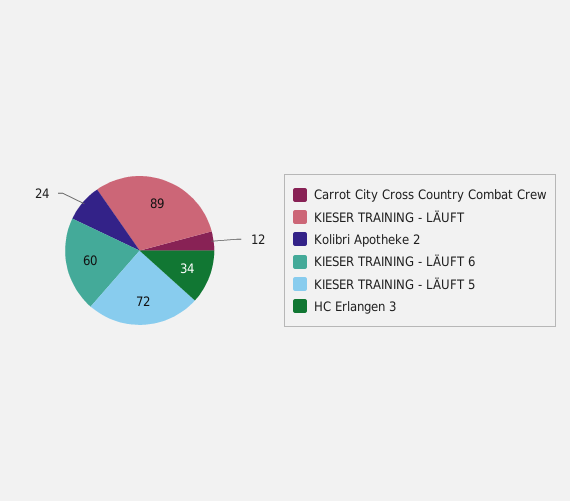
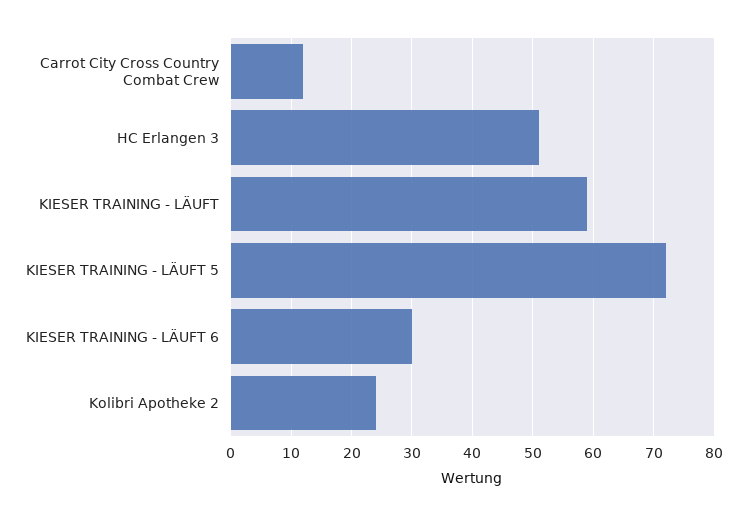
  {
    "Carrot City Cross Country Combat Crew": 12,
-   "KIESER TRAINING - LÄUFT": 89,
+   "KIESER TRAINING - LÄUFT": 59,
    "Kolibri Apotheke 2": 24,
-   "KIESER TRAINING - LÄUFT 6": 60,
+   "KIESER TRAINING - LÄUFT 6": 30,
    "KIESER TRAINING - LÄUFT 5": 72,
-   "HC Erlangen 3": 34
+   "HC Erlangen 3": 51
  }

